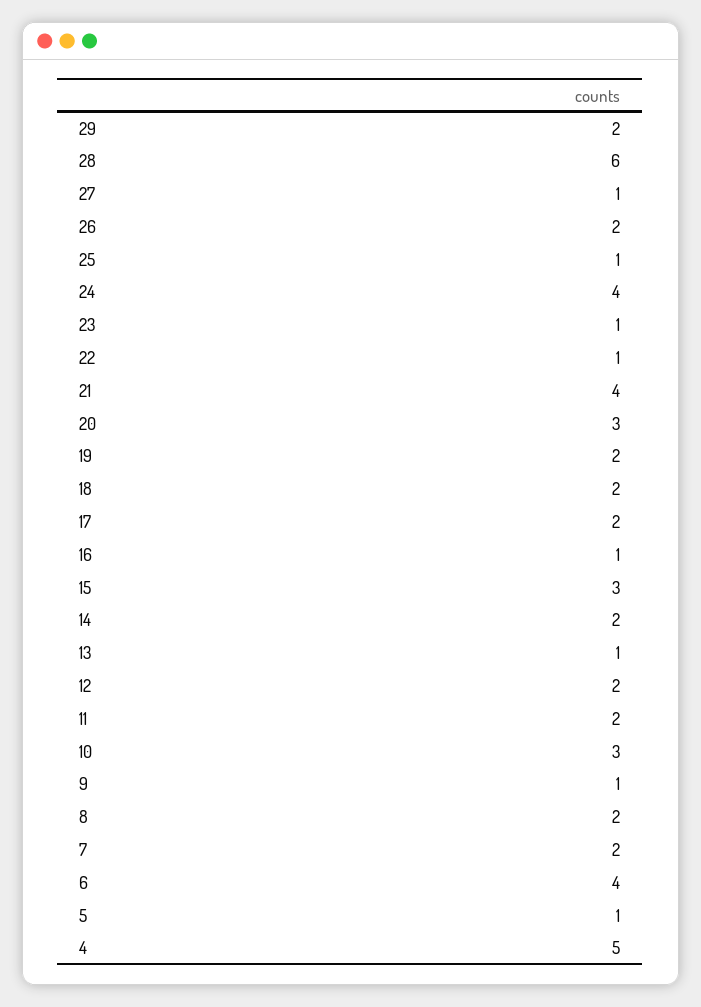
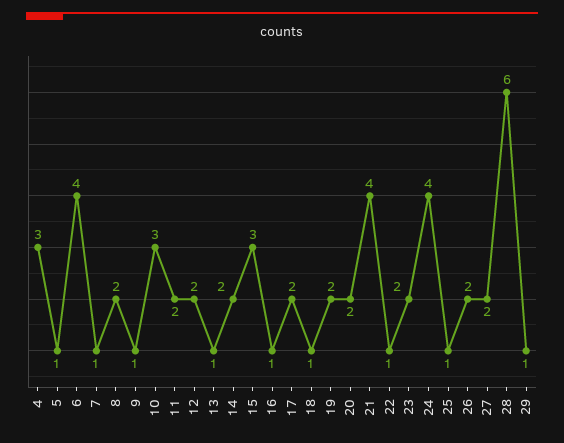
  {
-   "29": 2,
+   "29": 1,
    "28": 6,
-   "27": 1,
+   "27": 2,
    "26": 2,
    "25": 1,
    "24": 4,
-   "23": 1,
+   "23": 2,
    "22": 1,
    "21": 4,
-   "20": 3,
+   "20": 2,
    "19": 2,
-   "18": 2,
+   "18": 1,
    "17": 2,
    "16": 1,
    "15": 3,
    "14": 2,
    "13": 1,
    "12": 2,
    "11": 2,
    "10": 3,
    "9": 1,
    "8": 2,
-   "7": 2,
+   "7": 1,
    "6": 4,
    "5": 1,
-   "4": 5
+   "4": 3
  }

